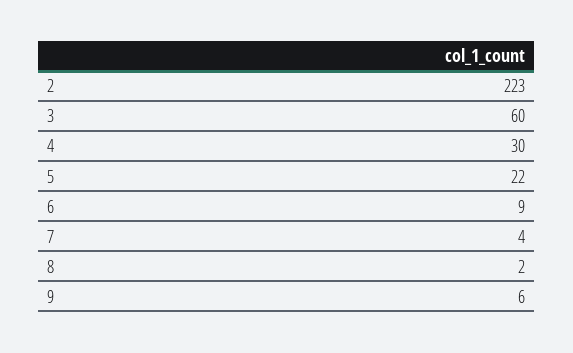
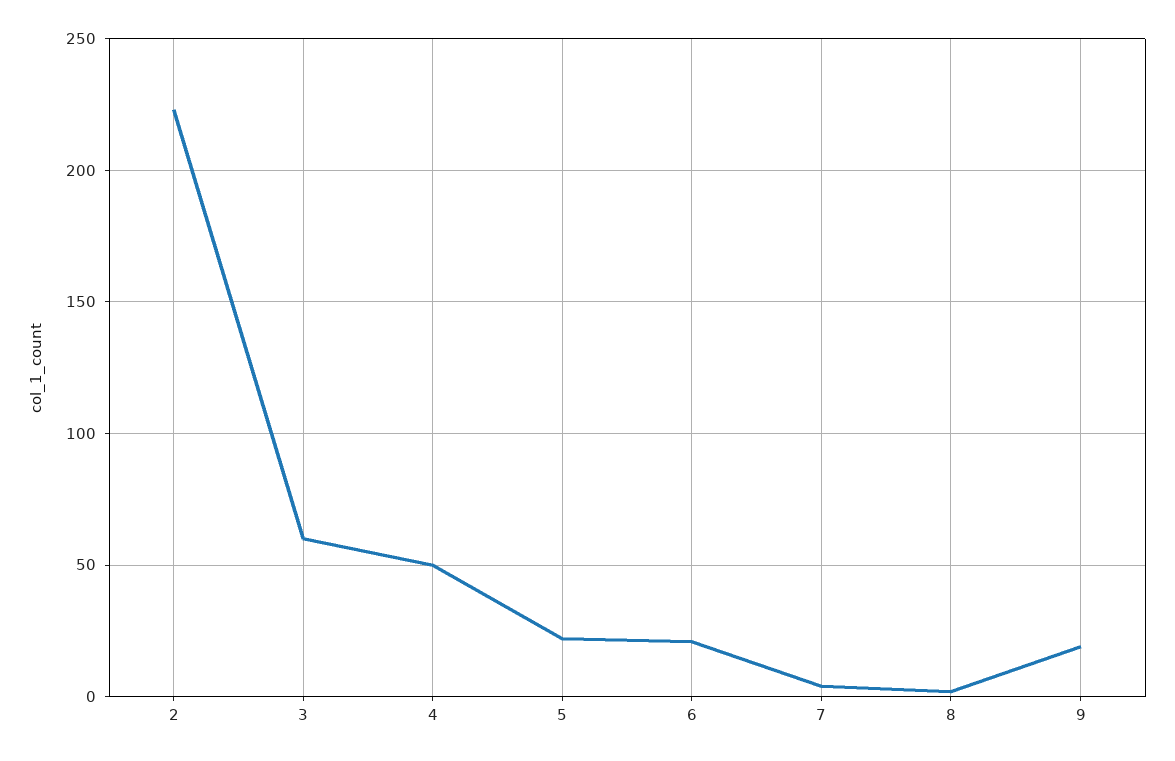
  {
    "2": 223,
    "3": 60,
-   "4": 30,
+   "4": 50,
    "5": 22,
-   "6": 9,
+   "6": 20,
    "7": 4,
    "8": 2,
-   "9": 6
+   "9": 20
  }

